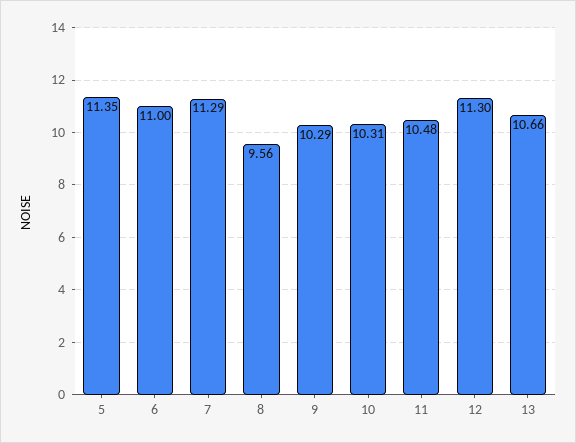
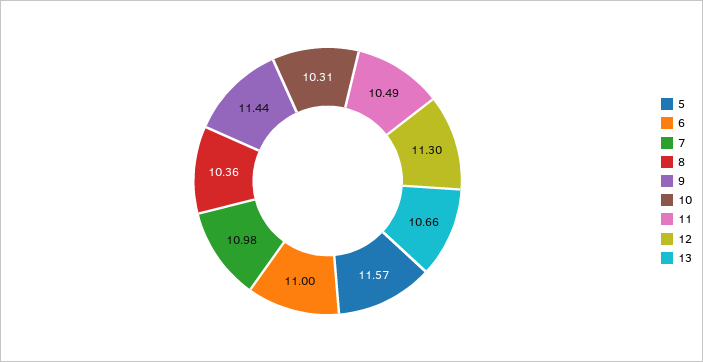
  {
-   "5": 11.35,
+   "5": 11.57,
    "6": 11,
-   "7": 11.29,
+   "7": 10.98,
-   "8": 9.56,
+   "8": 10.36,
-   "9": 10.29,
+   "9": 11.44,
    "10": 10.31,
-   "11": 10.48,
+   "11": 10.49,
    "12": 11.3,
    "13": 10.66
  }

